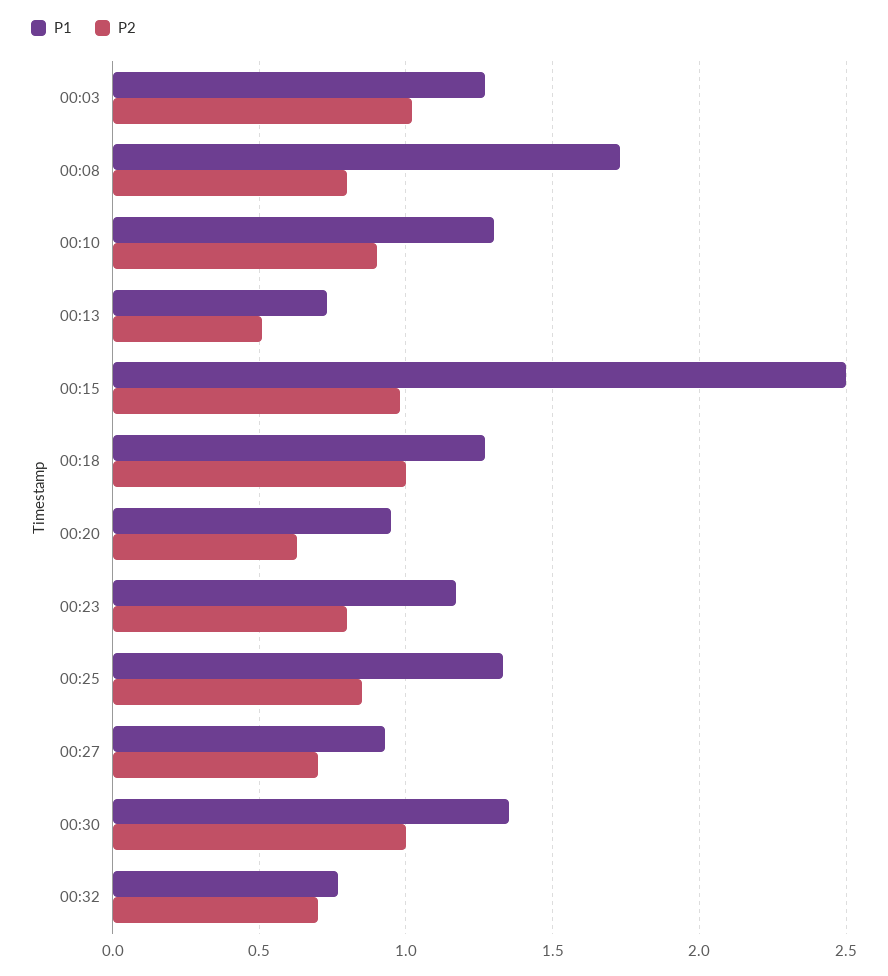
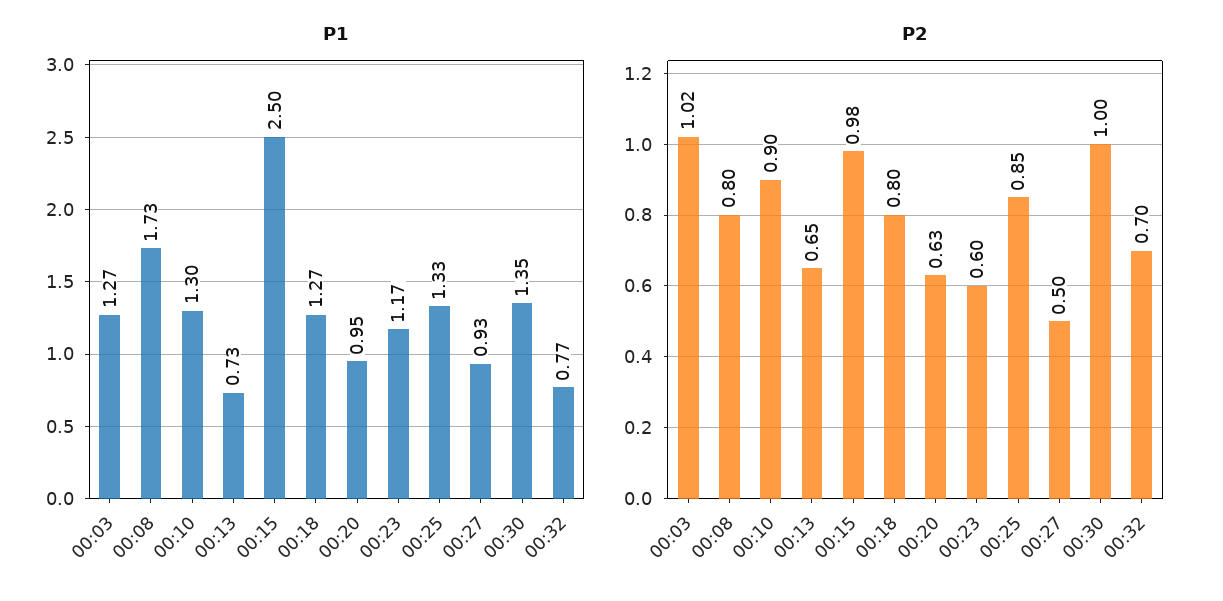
  {
    "P1": {
      "00:03": 1.27,
      "00:08": 1.73,
      "00:10": 1.3,
      "00:13": 0.73,
      "00:15": 2.5,
      "00:18": 1.27,
      "00:20": 0.95,
      "00:23": 1.17,
      "00:25": 1.33,
      "00:27": 0.93,
      "00:30": 1.35,
      "00:32": 0.77
    },
    "P2": {
      "00:03": 1.02,
      "00:08": 0.8,
      "00:10": 0.9,
-     "00:13": 0.5,
+     "00:13": 0.65,
      "00:15": 0.98,
-     "00:18": 1,
+     "00:18": 0.8,
      "00:20": 0.63,
-     "00:23": 0.8,
+     "00:23": 0.6,
      "00:25": 0.85,
-     "00:27": 0.7,
+     "00:27": 0.5,
      "00:30": 1,
      "00:32": 0.7
    }
  }

